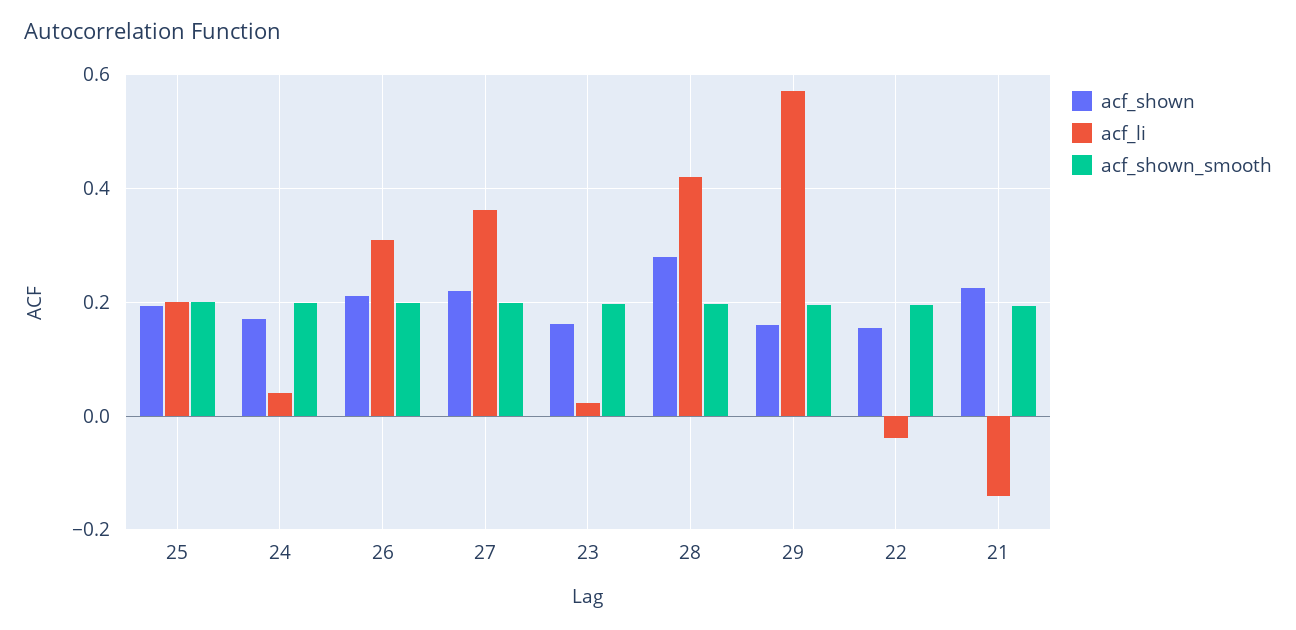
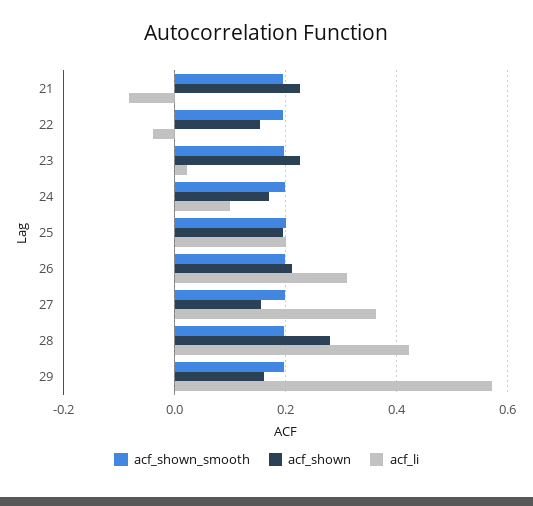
  {
    "acf_shown": {
      "25": 0.2,
      "24": 0.18,
      "26": 0.22,
-     "27": 0.22,
+     "27": 0.16,
-     "23": 0.16,
+     "23": 0.22,
      "28": 0.28,
      "29": 0.16,
      "22": 0.16,
      "21": 0.22
    },
    "acf_li": {
      "25": 0.2,
-     "24": 0.04,
+     "24": 0.1,
      "26": 0.32,
      "27": 0.36,
      "23": 0.02,
      "28": 0.42,
      "29": 0.58,
      "22": -0.04,
-     "21": -0.14
+     "21": -0.08
    },
    "acf_shown_smooth": {
      "25": 0.2,
      "24": 0.2,
      "26": 0.2,
      "27": 0.2,
      "23": 0.2,
      "28": 0.2,
      "29": 0.2,
      "22": 0.2,
      "21": 0.2
    }
  }

